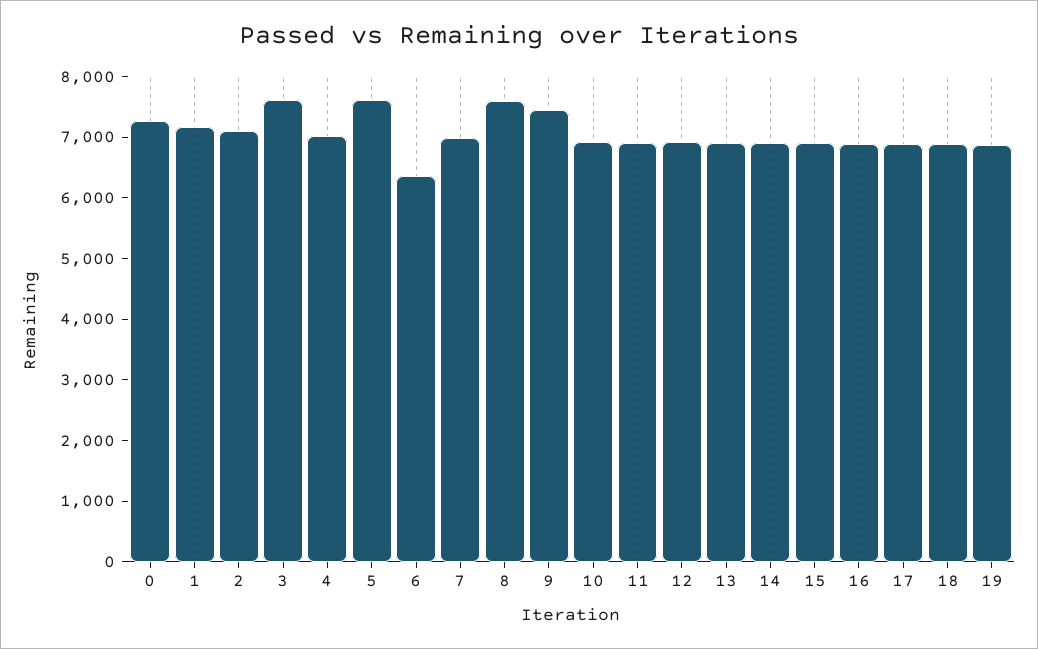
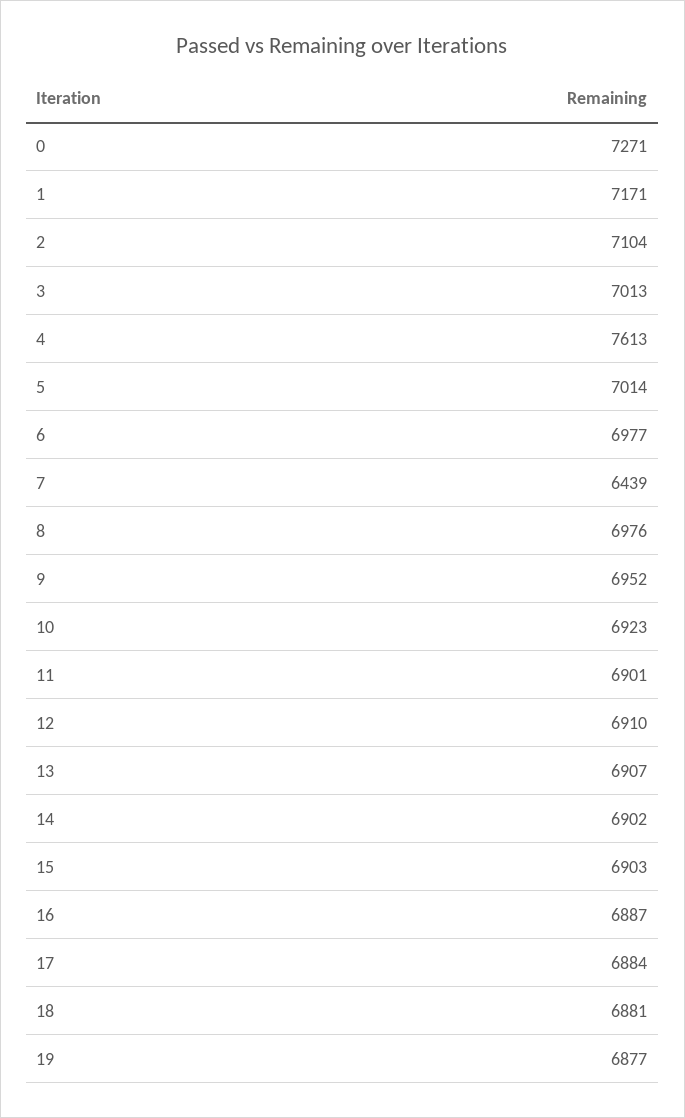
  {
    "0": 7271,
    "1": 7171,
    "2": 7104,
-   "3": 7600,
+   "3": 7013,
-   "4": 7000,
+   "4": 7613,
-   "5": 7600,
+   "5": 7014,
-   "6": 6400,
+   "6": 6977,
-   "7": 7000,
+   "7": 6439,
-   "8": 7600,
+   "8": 6976,
-   "9": 7400,
+   "9": 6952,
    "10": 6923,
    "11": 6901,
    "12": 6910,
    "13": 6907,
    "14": 6902,
    "15": 6903,
    "16": 6887,
    "17": 6884,
    "18": 6881,
    "19": 6877
  }

